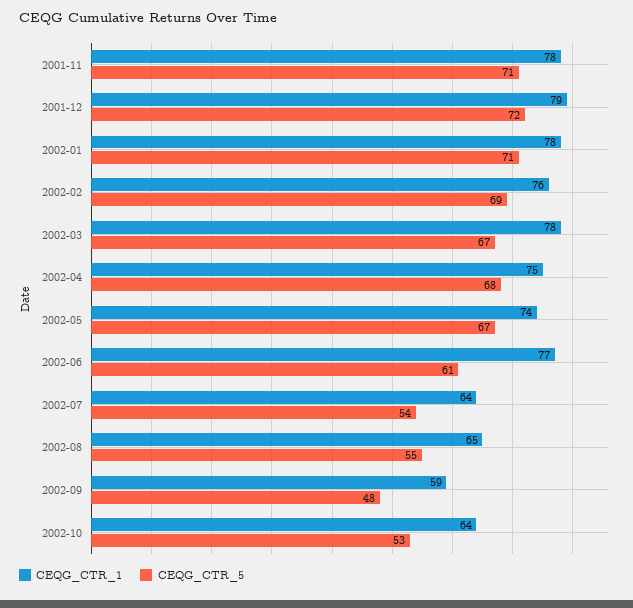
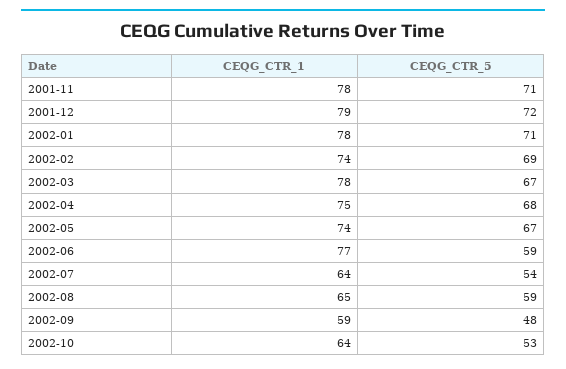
  {
    "CEQG_CTR_1": {
      "2001-11": 78,
      "2001-12": 79,
      "2002-01": 78,
-     "2002-02": 76,
+     "2002-02": 74,
      "2002-03": 78,
      "2002-04": 75,
      "2002-05": 74,
      "2002-06": 77,
      "2002-07": 64,
      "2002-08": 65,
      "2002-09": 59,
      "2002-10": 64
    },
    "CEQG_CTR_5": {
      "2001-11": 71,
      "2001-12": 72,
      "2002-01": 71,
      "2002-02": 69,
      "2002-03": 67,
      "2002-04": 68,
      "2002-05": 67,
-     "2002-06": 61,
+     "2002-06": 59,
      "2002-07": 54,
-     "2002-08": 55,
+     "2002-08": 59,
      "2002-09": 48,
      "2002-10": 53
    }
  }

